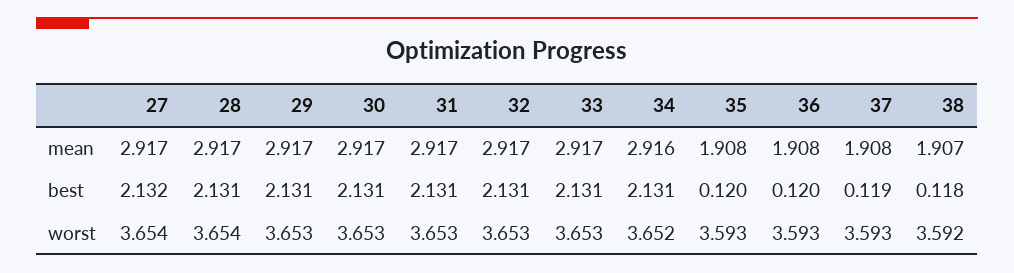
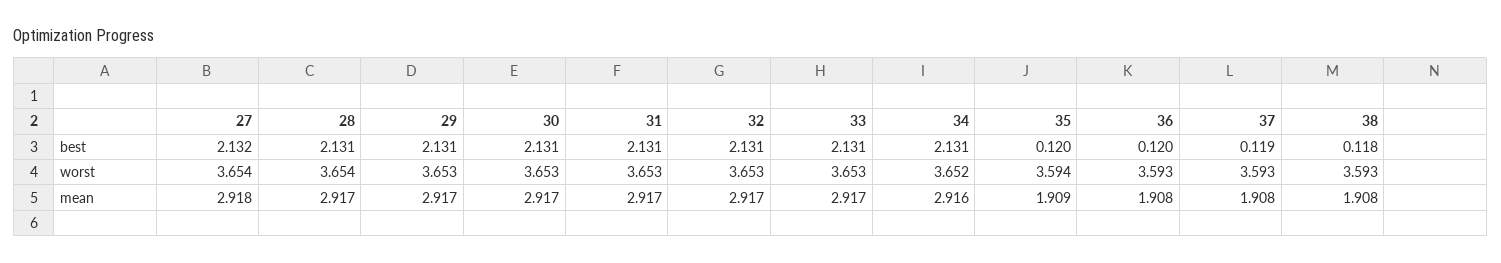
  {
    "27": {
-     "mean": 2.917,
+     "mean": 2.918,
      "best": 2.132,
      "worst": 3.654
    },
    "28": {
      "mean": 2.917,
      "best": 2.131,
      "worst": 3.654
    },
    "29": {
      "mean": 2.917,
      "best": 2.131,
      "worst": 3.653
    },
    "30": {
      "mean": 2.917,
      "best": 2.131,
      "worst": 3.653
    },
    "31": {
      "mean": 2.917,
      "best": 2.131,
      "worst": 3.653
    },
    "32": {
      "mean": 2.917,
      "best": 2.131,
      "worst": 3.653
    },
    "33": {
      "mean": 2.917,
      "best": 2.131,
      "worst": 3.653
    },
    "34": {
      "mean": 2.916,
      "best": 2.131,
      "worst": 3.652
    },
    "35": {
-     "mean": 1.908,
+     "mean": 1.909,
      "best": 0.12,
-     "worst": 3.593
+     "worst": 3.594
    },
    "36": {
      "mean": 1.908,
      "best": 0.12,
      "worst": 3.593
    },
    "37": {
      "mean": 1.908,
      "best": 0.119,
      "worst": 3.593
    },
    "38": {
-     "mean": 1.907,
+     "mean": 1.908,
      "best": 0.118,
-     "worst": 3.592
+     "worst": 3.593
    }
  }

